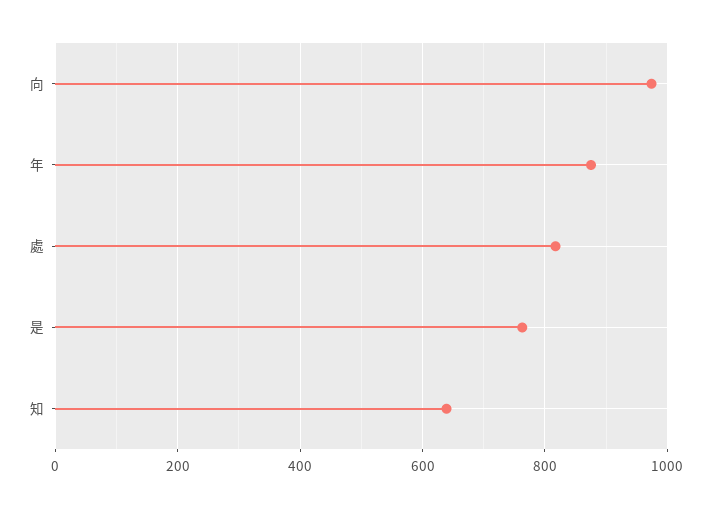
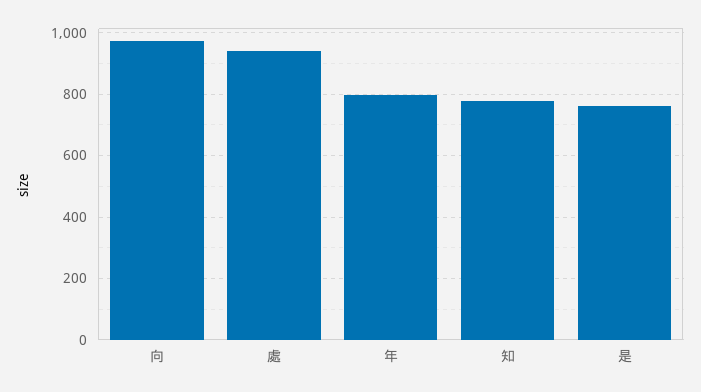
  {
    "向": 980,
-   "年": 880,
+   "年": 800,
-   "處": 820,
+   "處": 940,
    "是": 760,
-   "知": 640
+   "知": 780
  }

